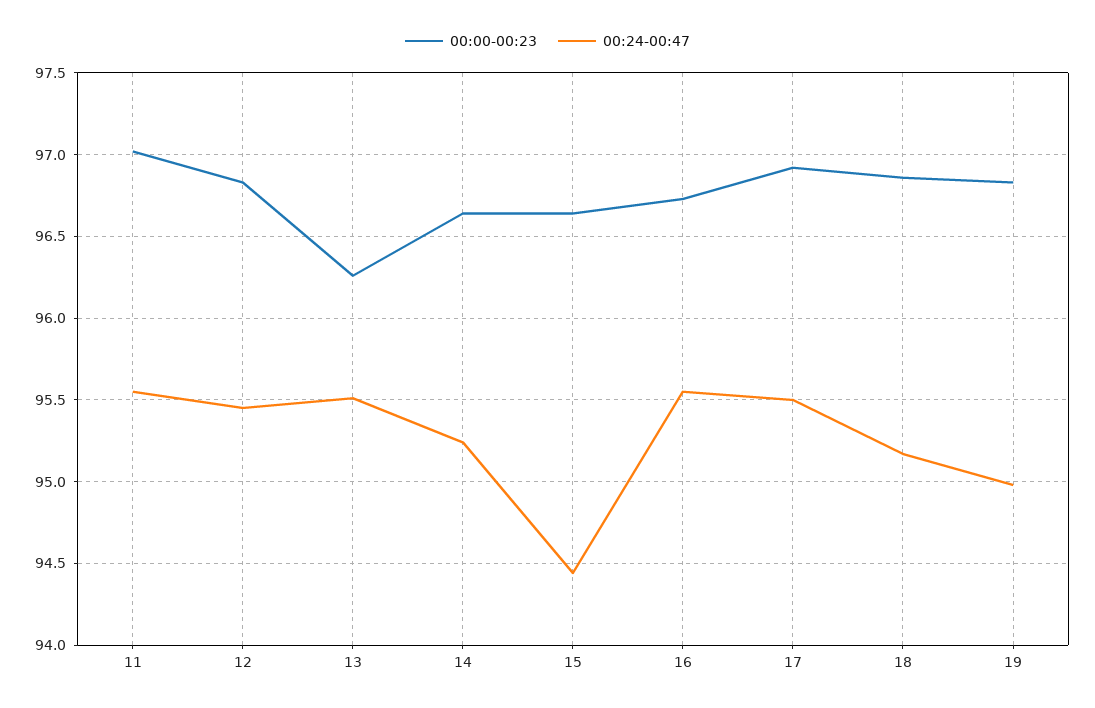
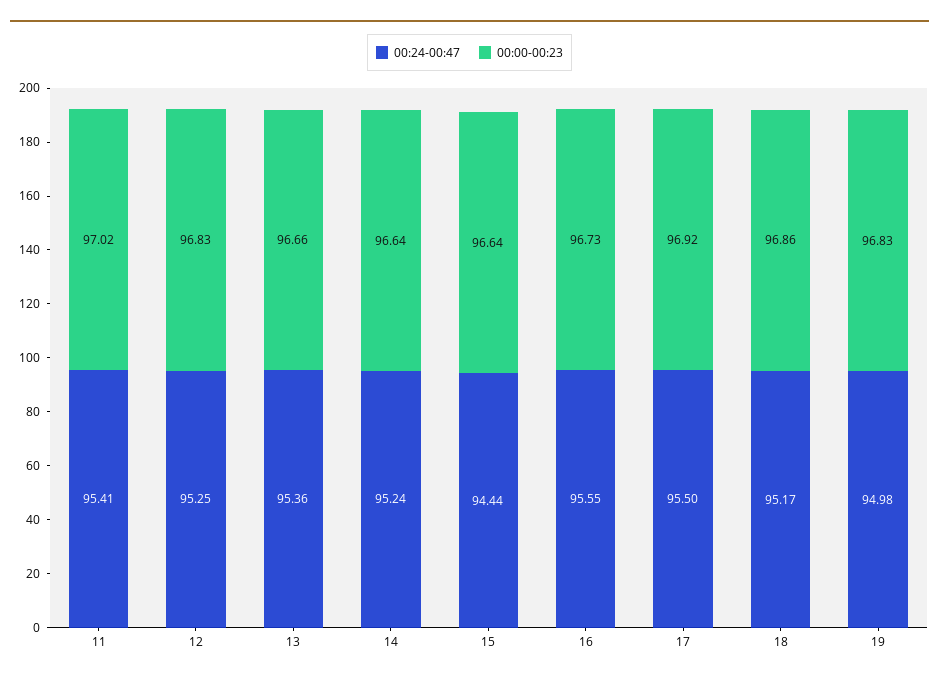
  {
    "00:00-00:23": {
      "11": 97.02,
      "12": 96.83,
-     "13": 96.25,
+     "13": 96.66,
      "14": 96.64,
      "15": 96.64,
      "16": 96.73,
      "17": 96.92,
      "18": 96.86,
      "19": 96.83
    },
    "00:24-00:47": {
-     "11": 95.55,
+     "11": 95.41,
-     "12": 95.45,
+     "12": 95.25,
-     "13": 95.5,
+     "13": 95.36,
      "14": 95.24,
      "15": 94.44,
      "16": 95.55,
      "17": 95.5,
      "18": 95.17,
      "19": 94.98
    }
  }

